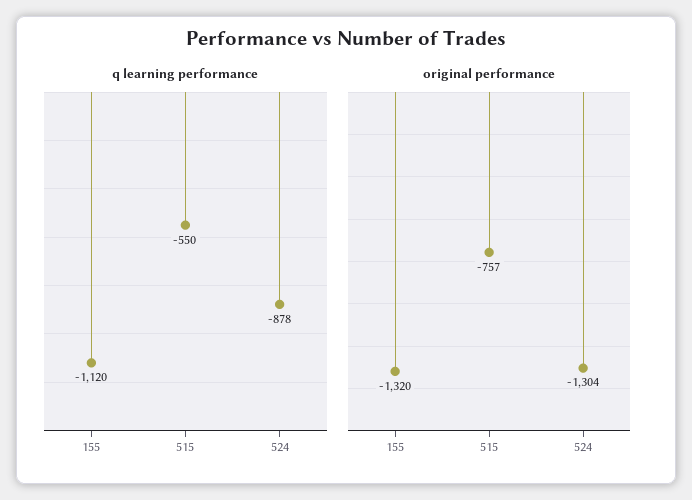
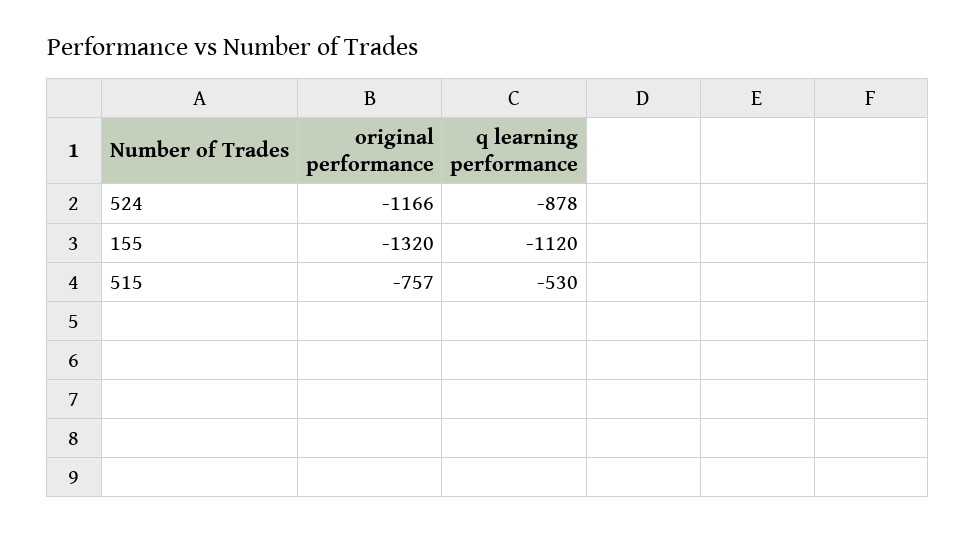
  {
    "q learning performance": {
      "155": -1120,
-     "515": -550,
+     "515": -530,
      "524": -878
    },
    "original performance": {
      "155": -1320,
      "515": -757,
-     "524": -1304
+     "524": -1166
    }
  }

